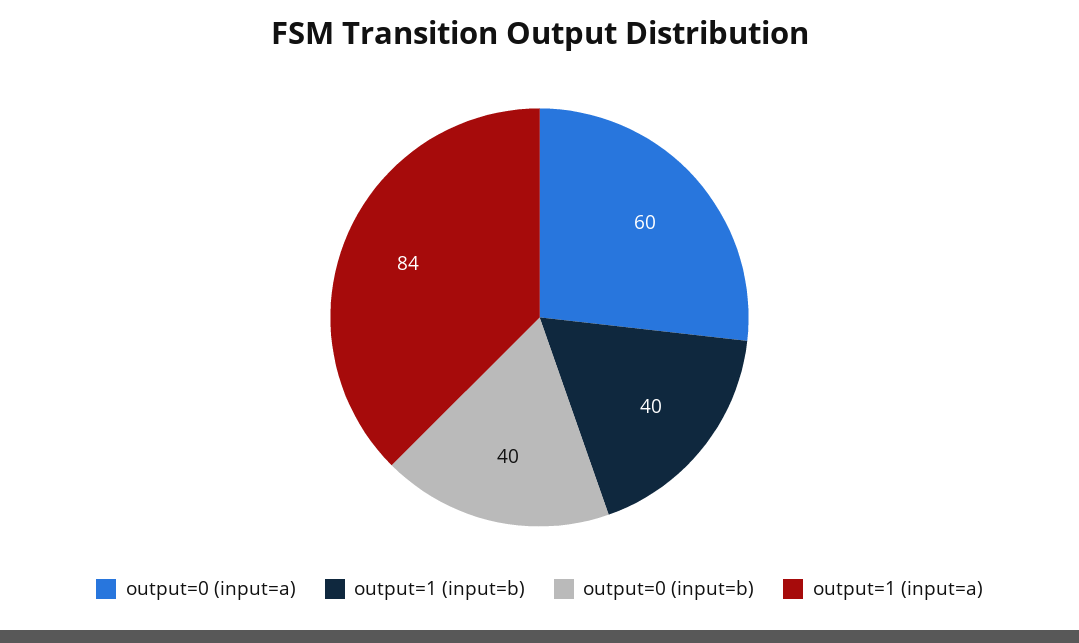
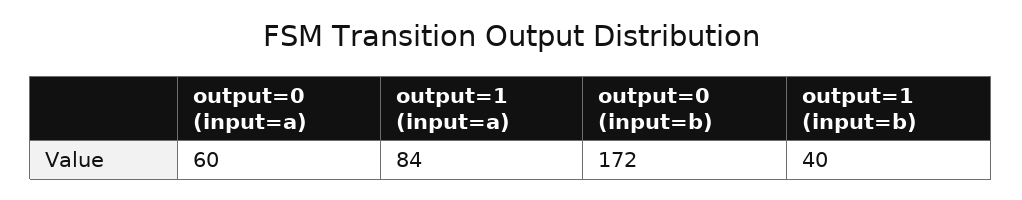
  {
    "output=0 (input=a)": 60,
    "output=1 (input=b)": 40,
-   "output=0 (input=b)": 40,
+   "output=0 (input=b)": 172,
    "output=1 (input=a)": 84
  }

